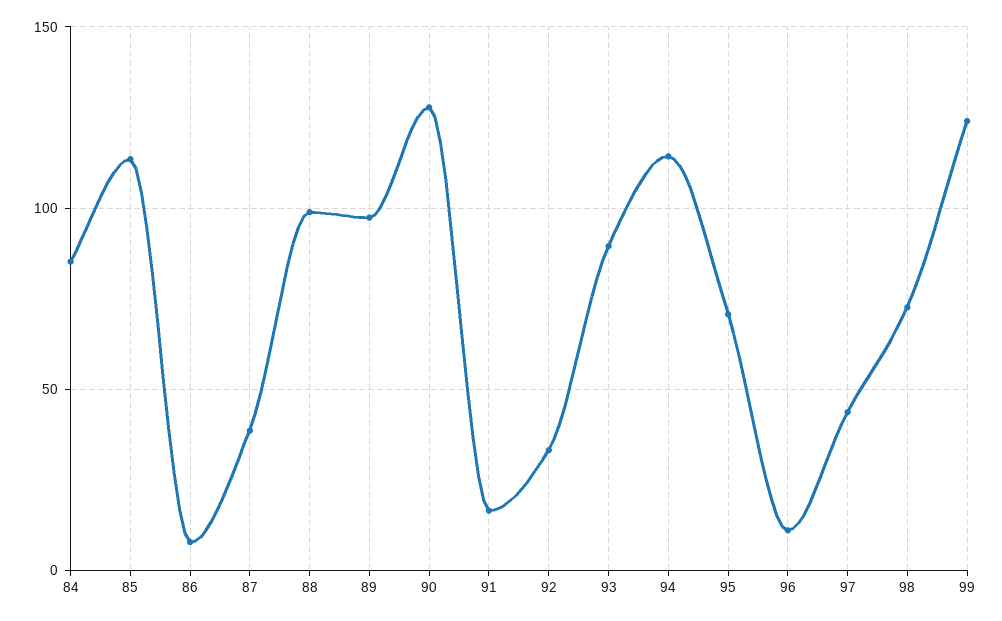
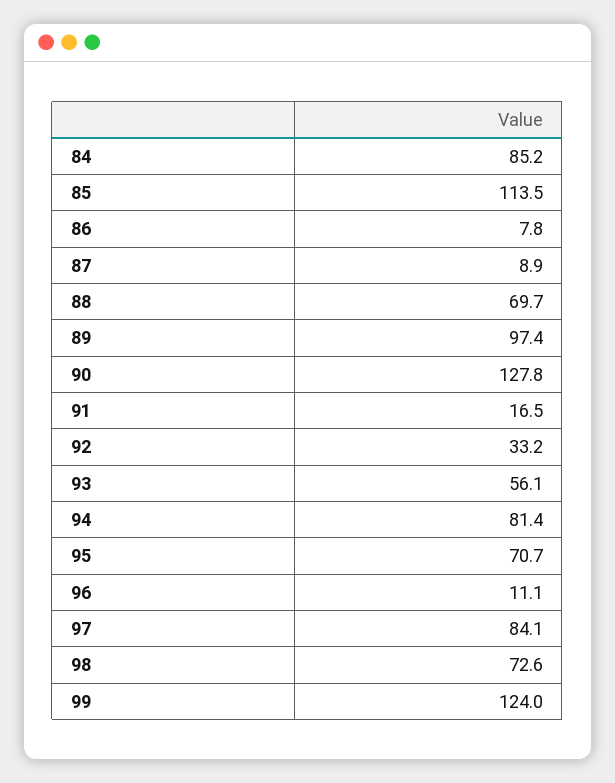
  {
    "84": 85.2,
    "85": 113.5,
    "86": 7.8,
-   "87": 40,
+   "87": 8.9,
-   "88": 100,
+   "88": 69.7,
    "89": 97.4,
    "90": 127.8,
    "91": 16.5,
    "92": 33.2,
-   "93": 90,
+   "93": 56.1,
-   "94": 115,
+   "94": 81.4,
    "95": 70.7,
    "96": 11.1,
-   "97": 45,
+   "97": 84.1,
    "98": 72.6,
    "99": 124
  }

